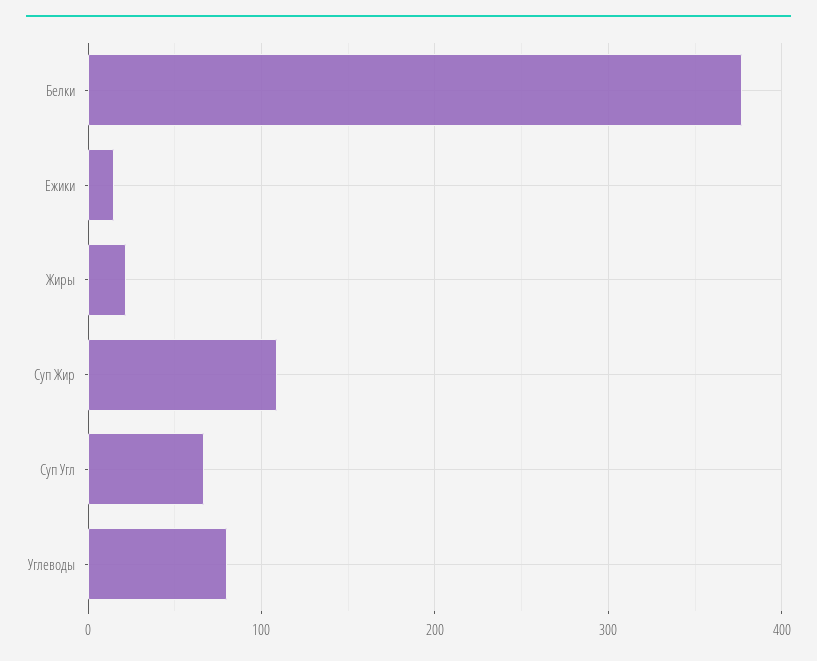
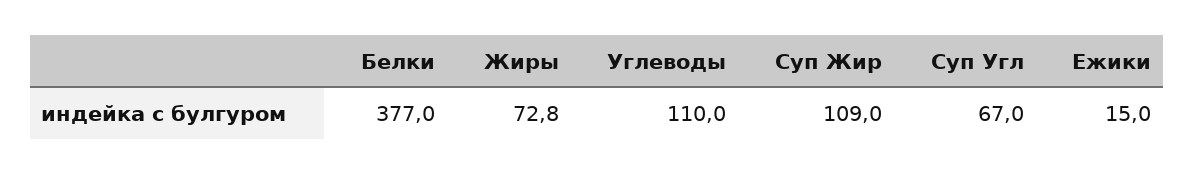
  {
    "Белки": 377,
    "Ежики": 15,
-   "Жиры": 20,
+   "Жиры": 72.8,
    "Суп Жир": 109,
    "Суп Угл": 67,
-   "Углеводы": 80
+   "Углеводы": 110
  }

